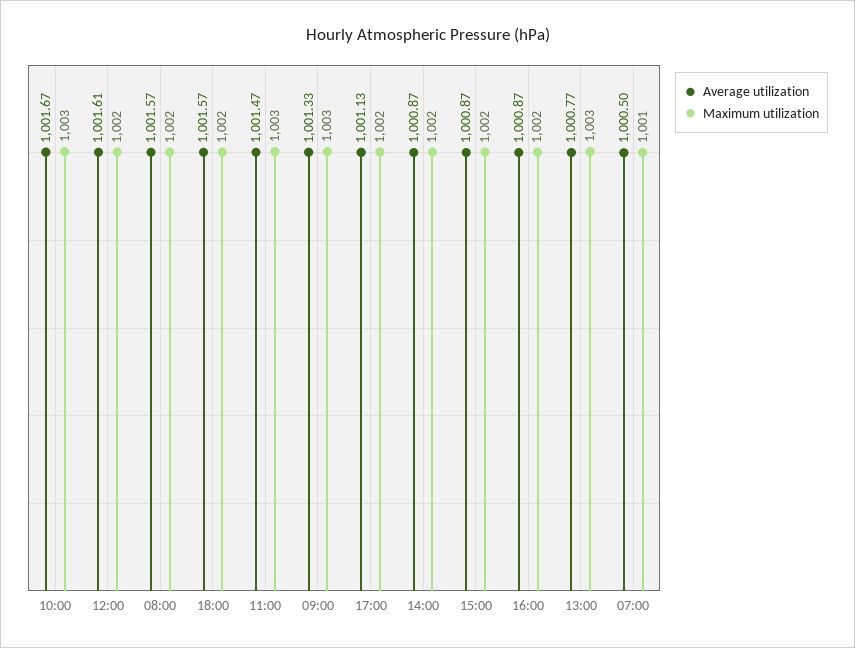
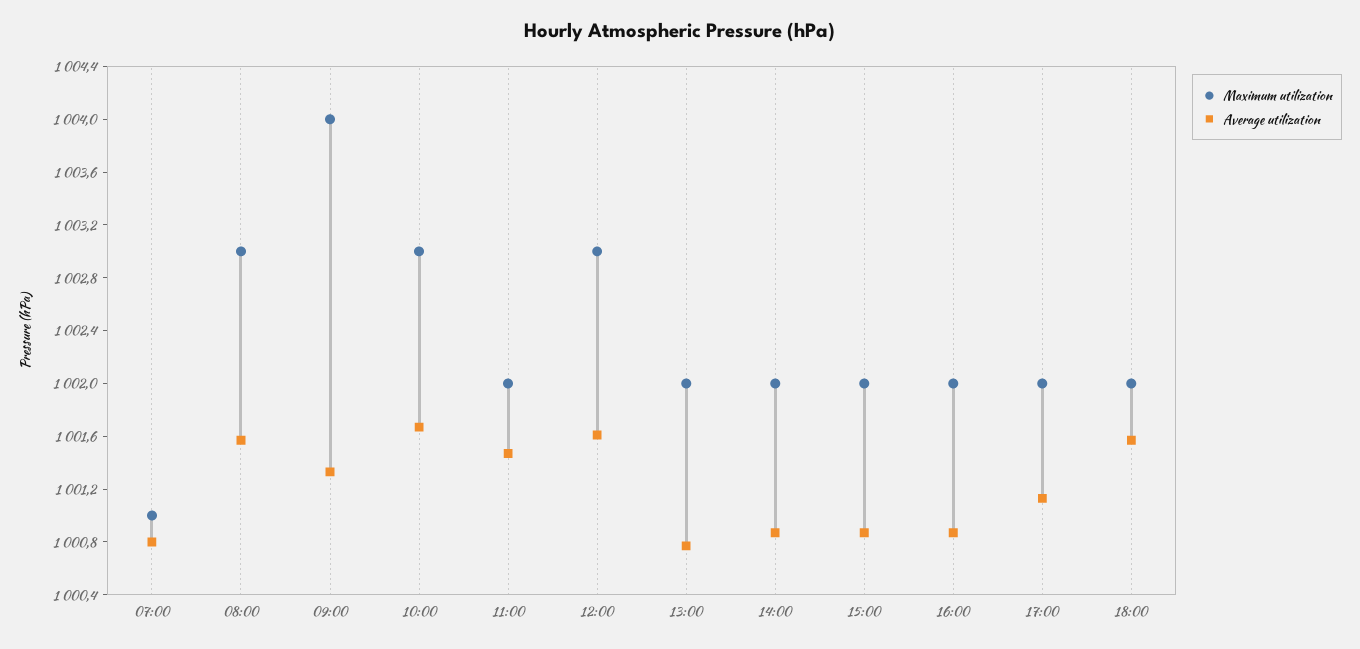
  {
    "Average utilization": {
      "10:00": 1001.67,
      "12:00": 1001.61,
      "08:00": 1001.57,
      "18:00": 1001.57,
      "11:00": 1001.47,
      "09:00": 1001.33,
      "17:00": 1001.13,
      "14:00": 1000.87,
      "15:00": 1000.87,
      "16:00": 1000.87,
      "13:00": 1000.77,
-     "07:00": 1000.5
+     "07:00": 1000.8
    },
    "Maximum utilization": {
      "10:00": 1003,
-     "12:00": 1002,
+     "12:00": 1003,
-     "08:00": 1002,
+     "08:00": 1003,
      "18:00": 1002,
-     "11:00": 1003,
+     "11:00": 1002,
-     "09:00": 1003,
+     "09:00": 1004,
      "17:00": 1002,
      "14:00": 1002,
      "15:00": 1002,
      "16:00": 1002,
-     "13:00": 1003,
+     "13:00": 1002,
      "07:00": 1001
    }
  }

